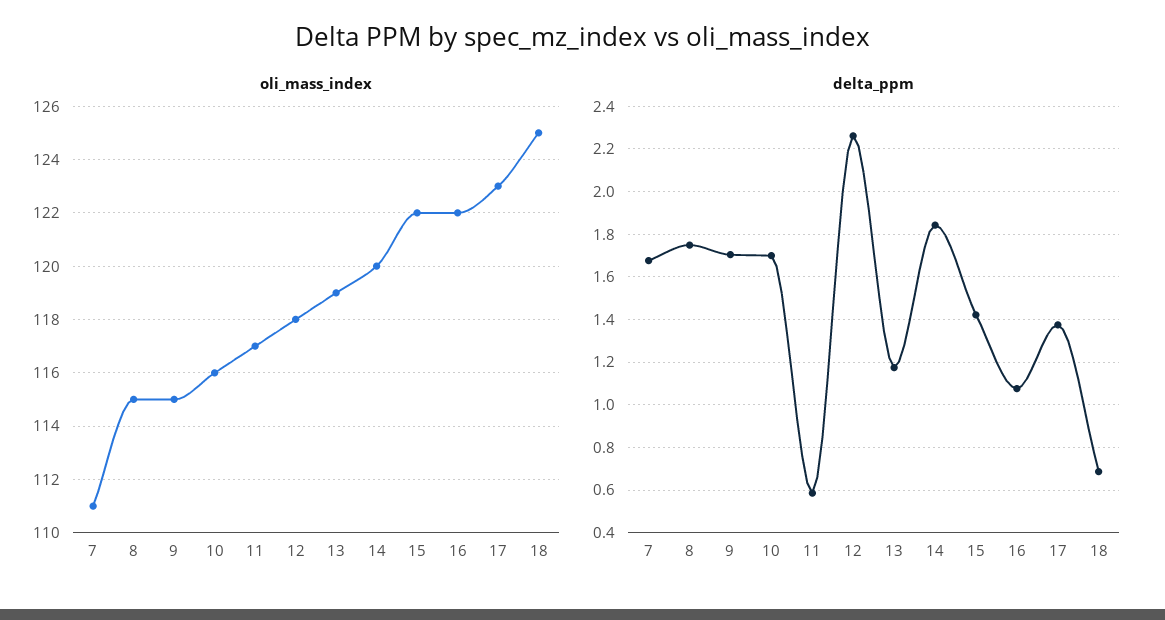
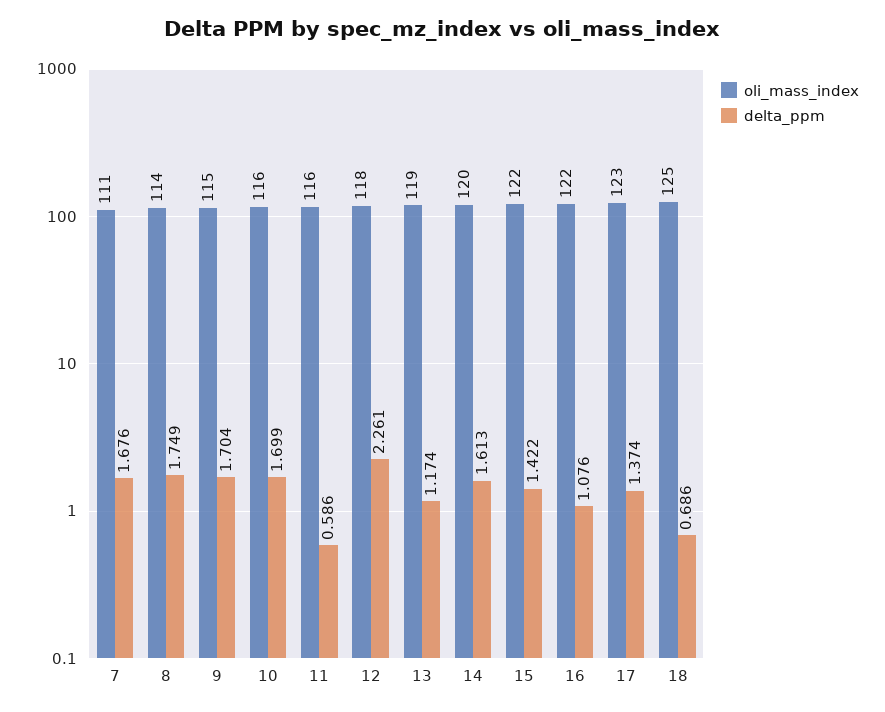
  {
    "oli_mass_index": {
      "7": 111,
-     "8": 115,
+     "8": 114,
      "9": 115,
      "10": 116,
-     "11": 117,
+     "11": 116,
      "12": 118,
      "13": 119,
      "14": 120,
      "15": 122,
      "16": 122,
      "17": 123,
      "18": 125
    },
    "delta_ppm": {
      "7": 1.676,
      "8": 1.749,
      "9": 1.704,
      "10": 1.699,
      "11": 0.586,
      "12": 2.261,
      "13": 1.174,
-     "14": 1.85,
+     "14": 1.613,
      "15": 1.422,
      "16": 1.076,
      "17": 1.374,
      "18": 0.686
    }
  }

